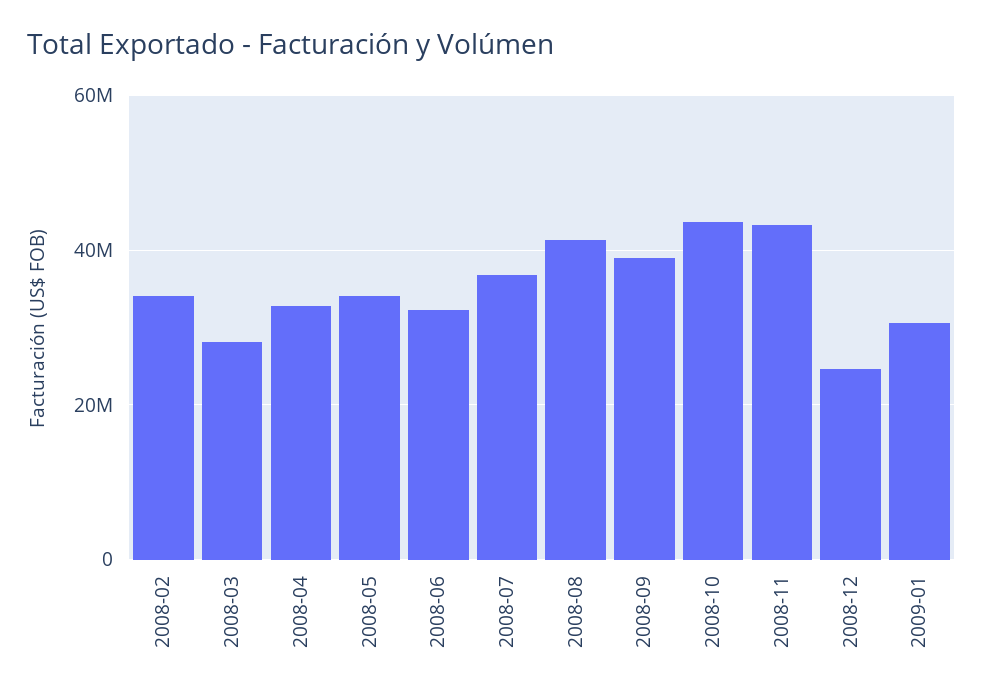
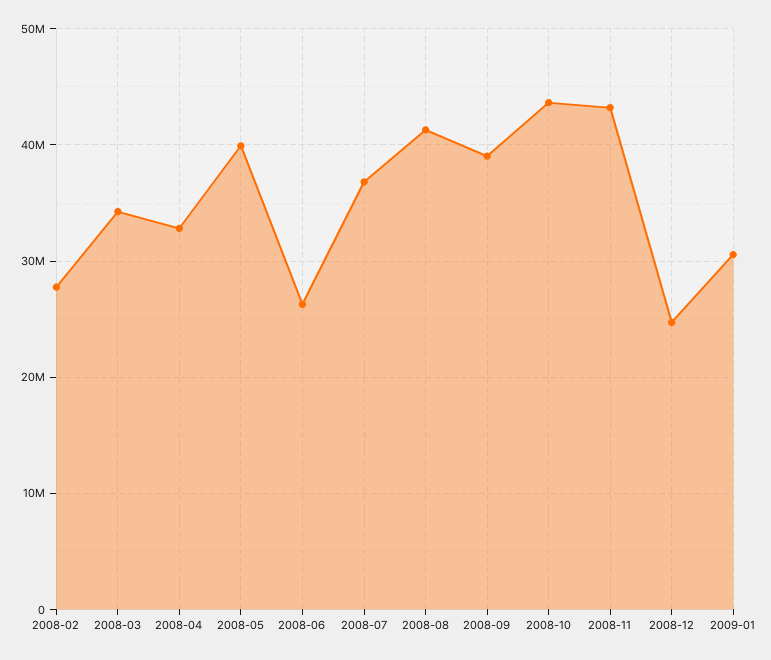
  {
-   "2008-02": 34000000,
+   "2008-02": 28000000,
-   "2008-03": 28000000,
+   "2008-03": 34000000,
    "2008-04": 33000000,
-   "2008-05": 34000000,
+   "2008-05": 40000000,
-   "2008-06": 32000000,
+   "2008-06": 26000000,
    "2008-07": 37000000,
    "2008-08": 41000000,
    "2008-09": 39000000,
    "2008-10": 44000000,
    "2008-11": 43000000,
    "2008-12": 25000000,
    "2009-01": 31000000
  }

